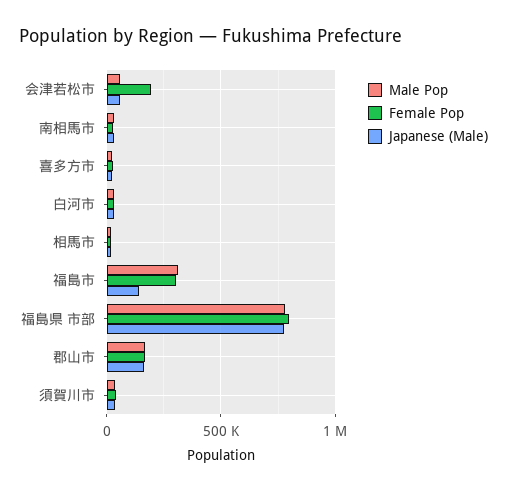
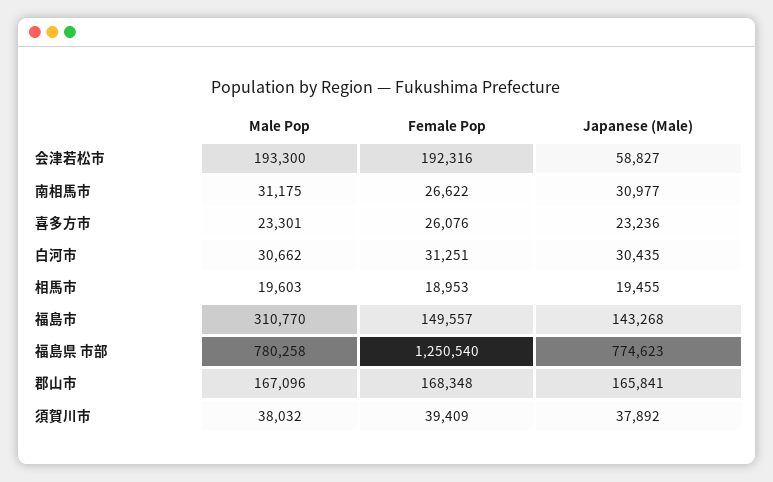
  {
    "Male Pop": {
-     "会津若松市": 50000,
+     "会津若松市": 193300,
      "南相馬市": 31175,
      "喜多方市": 23301,
      "白河市": 30662,
      "相馬市": 19603,
      "福島市": 310770,
      "福島県 市部": 780258,
      "郡山市": 167096,
      "須賀川市": 38032
    },
    "Female Pop": {
      "会津若松市": 192316,
      "南相馬市": 26622,
      "喜多方市": 26076,
      "白河市": 31251,
      "相馬市": 18953,
-     "福島市": 300000,
+     "福島市": 149557,
-     "福島県 市部": 800000,
+     "福島県 市部": 1250540,
      "郡山市": 168348,
      "須賀川市": 39409
    },
    "Japanese (Male)": {
      "会津若松市": 58827,
      "南相馬市": 30977,
      "喜多方市": 23236,
      "白河市": 30435,
      "相馬市": 19455,
      "福島市": 143268,
      "福島県 市部": 774623,
      "郡山市": 165841,
      "須賀川市": 37892
    }
  }

